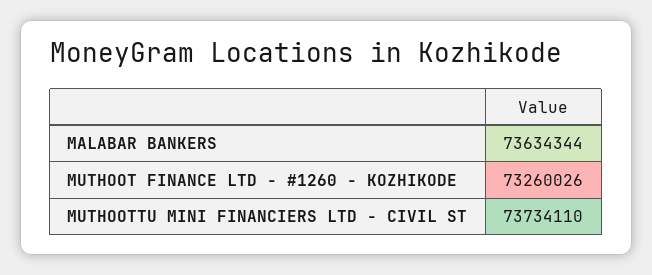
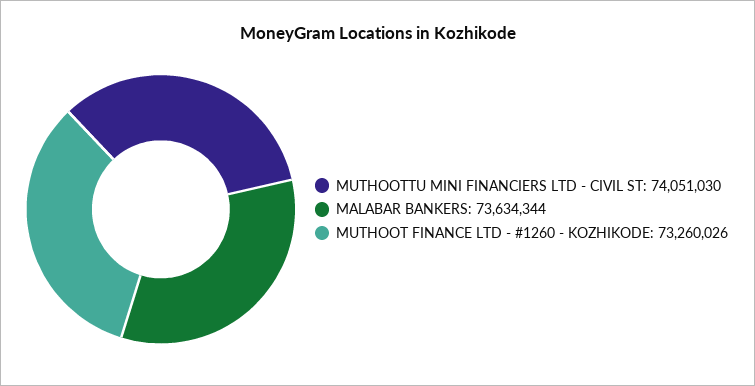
  {
    "MALABAR BANKERS": 73634344,
    "MUTHOOT FINANCE LTD - #1260 - KOZHIKODE": 73260026,
-   "MUTHOOTTU MINI FINANCIERS LTD - CIVIL ST": 73734110
+   "MUTHOOTTU MINI FINANCIERS LTD - CIVIL ST": 74051030
  }

